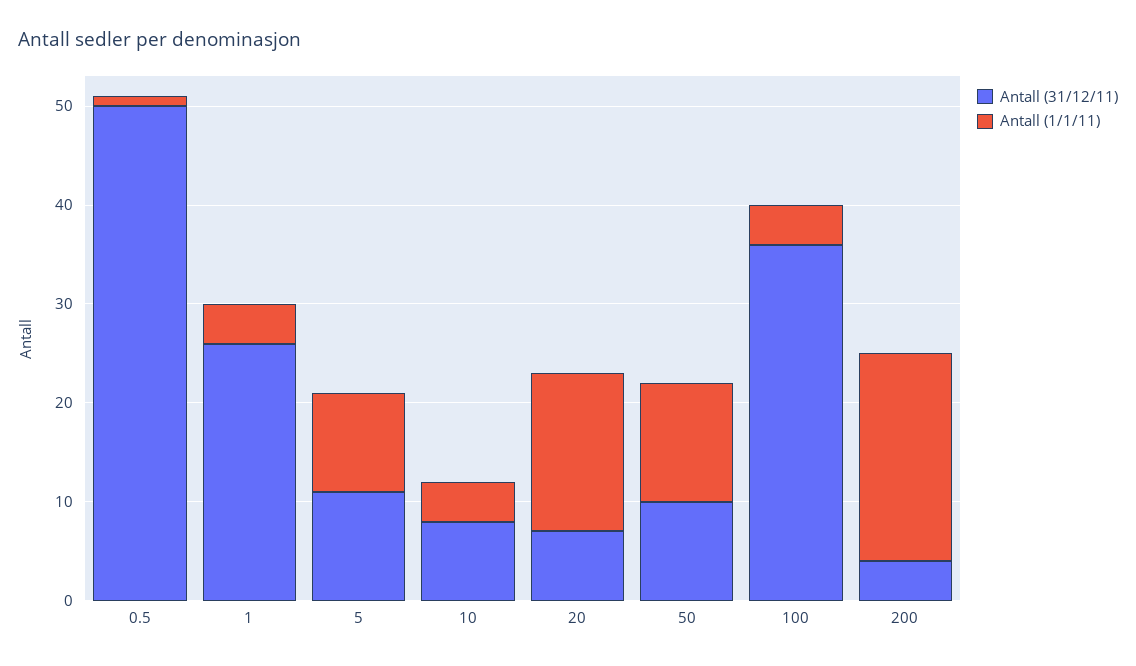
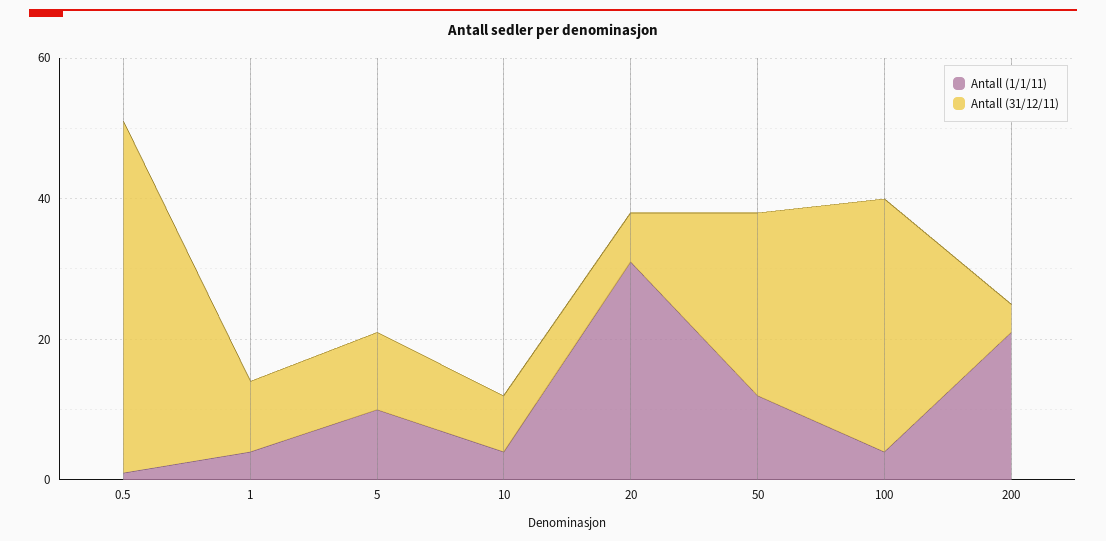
  {
    "Antall (31/12/11)": {
      "0.5": 50,
-     "1": 26,
+     "1": 10,
      "5": 11,
      "10": 8,
      "20": 7,
-     "50": 10,
+     "50": 25,
      "100": 36,
      "200": 4
    },
    "Antall (1/1/11)": {
      "0.5": 1,
      "1": 4,
      "5": 10,
      "10": 4,
-     "20": 16,
+     "20": 30,
      "50": 12,
      "100": 4,
      "200": 21
    }
  }

